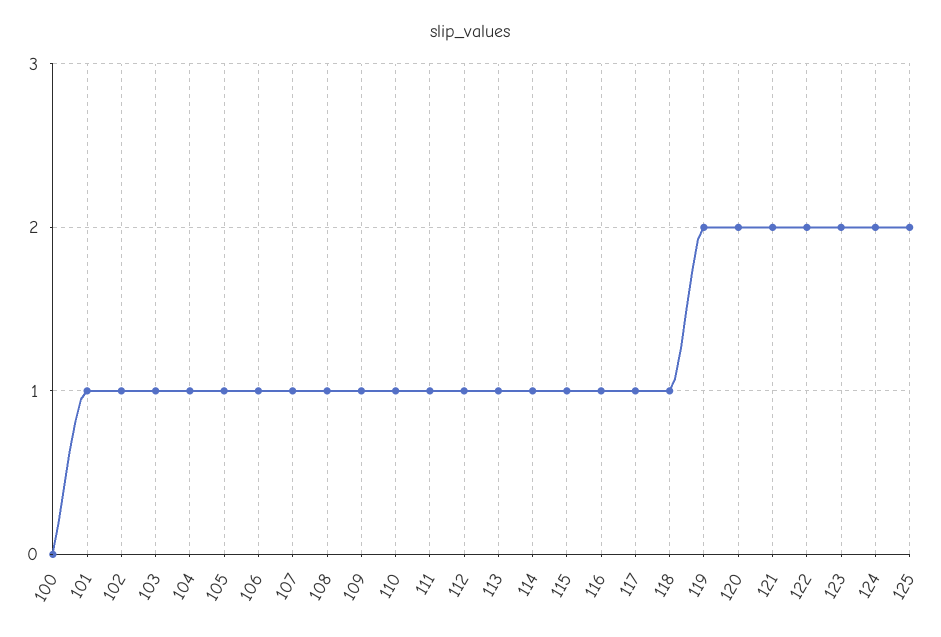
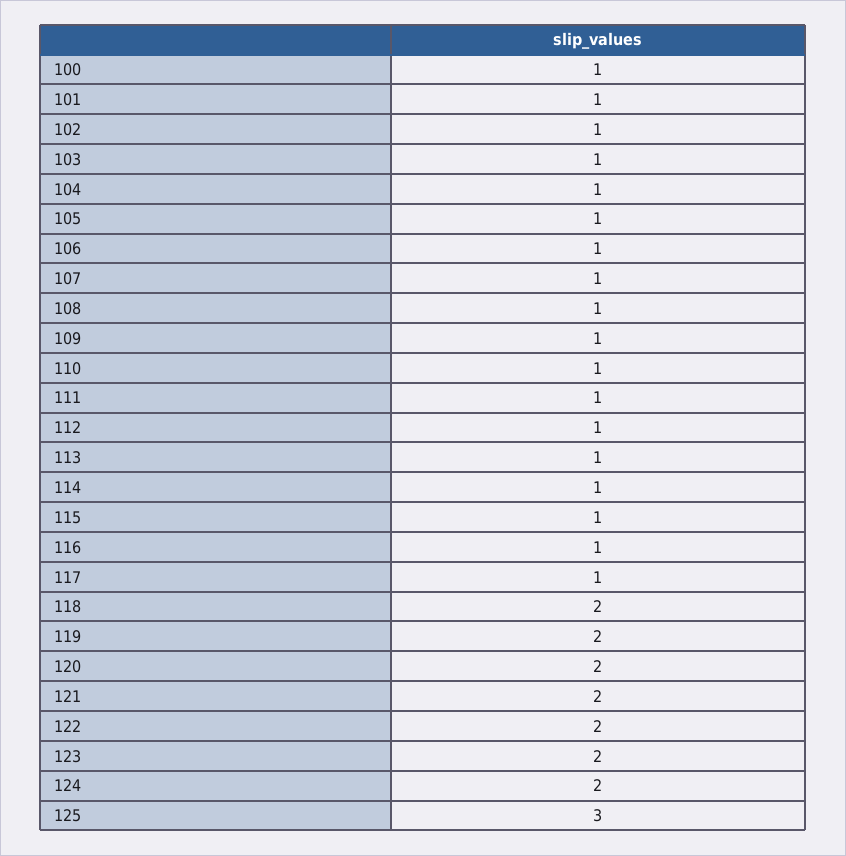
  {
-   "100": 0,
+   "100": 1,
    "101": 1,
    "102": 1,
    "103": 1,
    "104": 1,
    "105": 1,
    "106": 1,
    "107": 1,
    "108": 1,
    "109": 1,
    "110": 1,
    "111": 1,
    "112": 1,
    "113": 1,
    "114": 1,
    "115": 1,
    "116": 1,
    "117": 1,
-   "118": 1,
+   "118": 2,
    "119": 2,
    "120": 2,
    "121": 2,
    "122": 2,
    "123": 2,
    "124": 2,
-   "125": 2
+   "125": 3
  }

